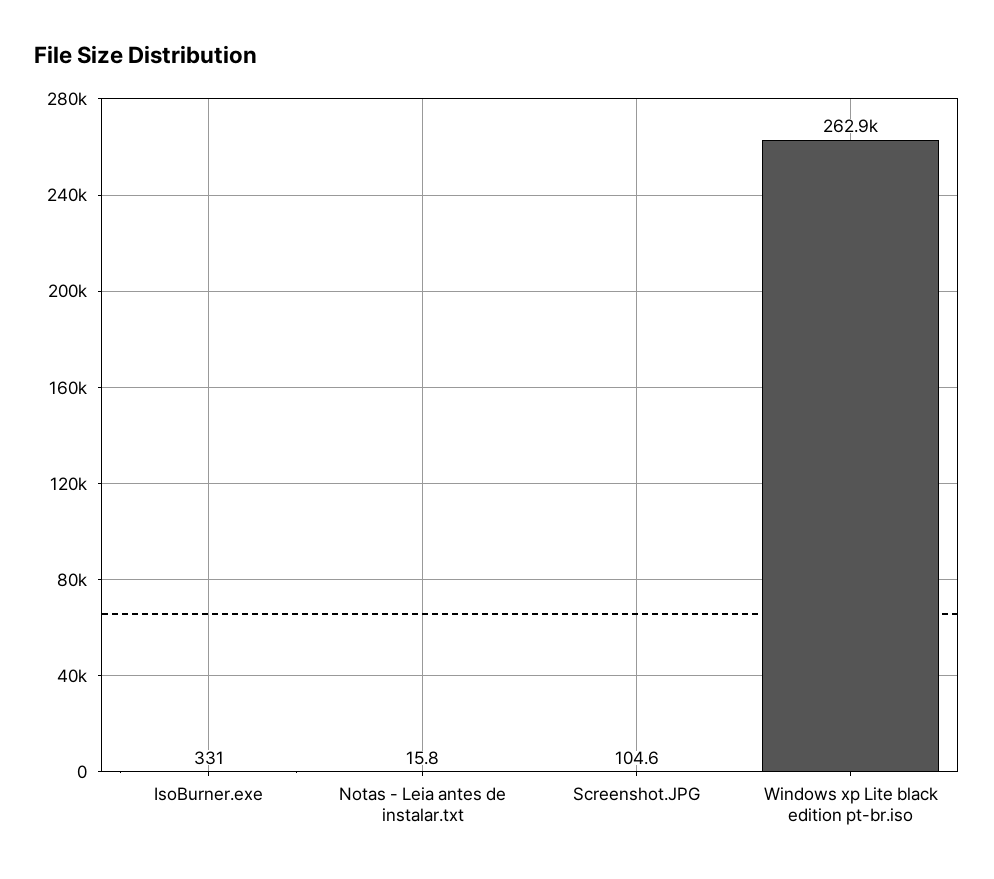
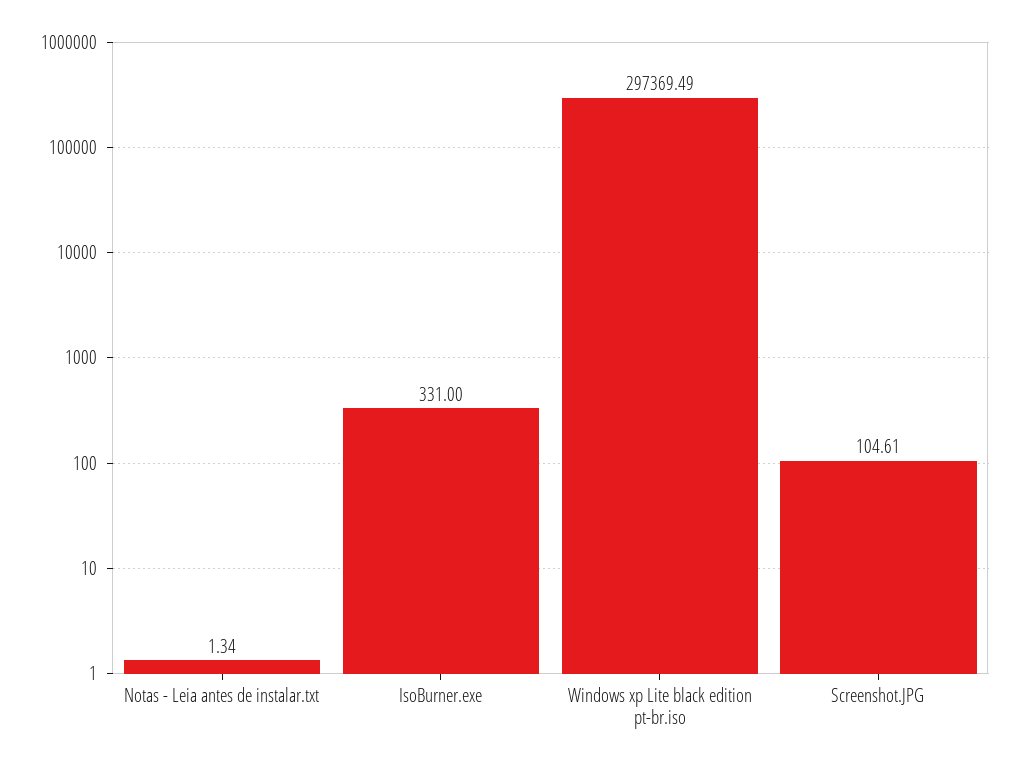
  {
    "IsoBurner.exe": 331,
-   "Notas - Leia antes de instalar.txt": 15.8,
+   "Notas - Leia antes de instalar.txt": 1.34,
    "Screenshot.JPG": 104.61,
-   "Windows xp Lite black edition pt-br.iso": 262900
+   "Windows xp Lite black edition pt-br.iso": 297369.49
  }

